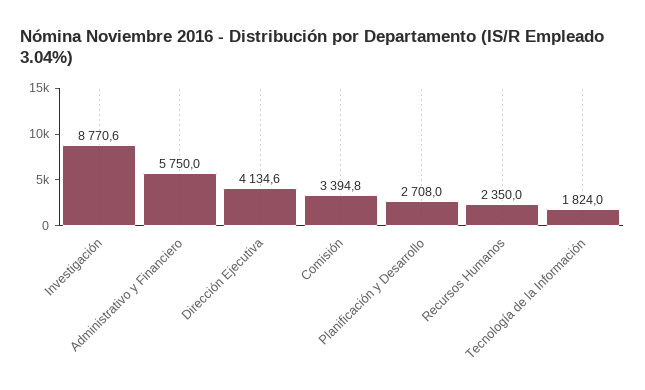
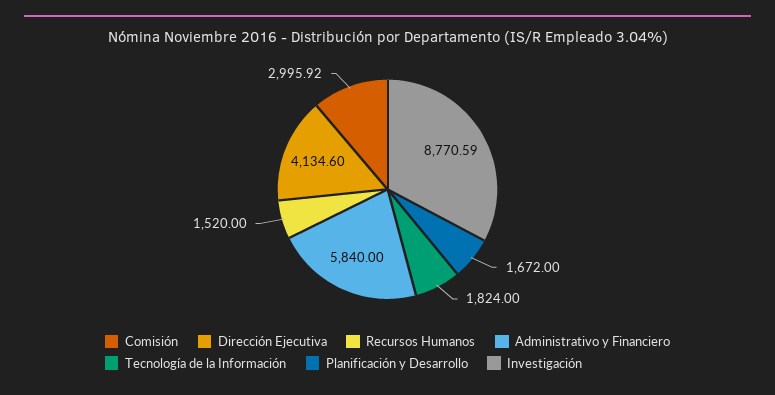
  {
    "Investigación": 8770.59,
-   "Administrativo y Financiero": 5750,
+   "Administrativo y Financiero": 5840,
    "Dirección Ejecutiva": 4134.6,
-   "Comisión": 3394.8,
+   "Comisión": 2995.92,
-   "Planificación y Desarrollo": 2708,
+   "Planificación y Desarrollo": 1672,
-   "Recursos Humanos": 2350,
+   "Recursos Humanos": 1520,
    "Tecnología de la Información": 1824
  }

